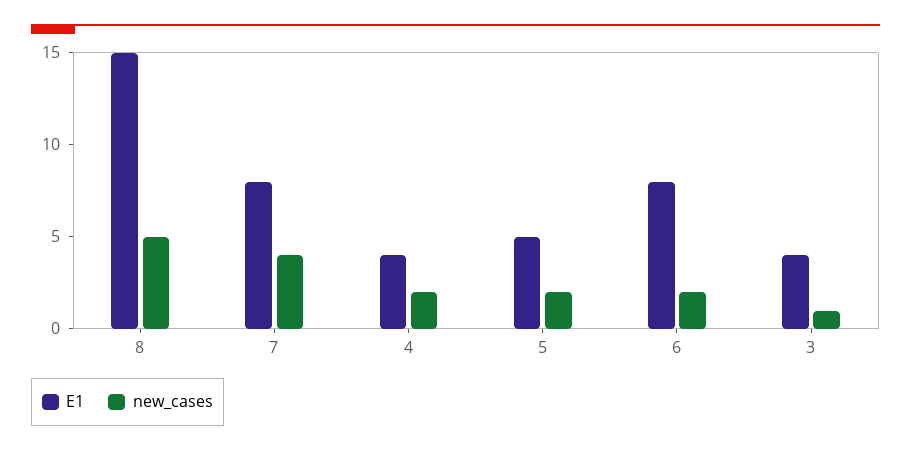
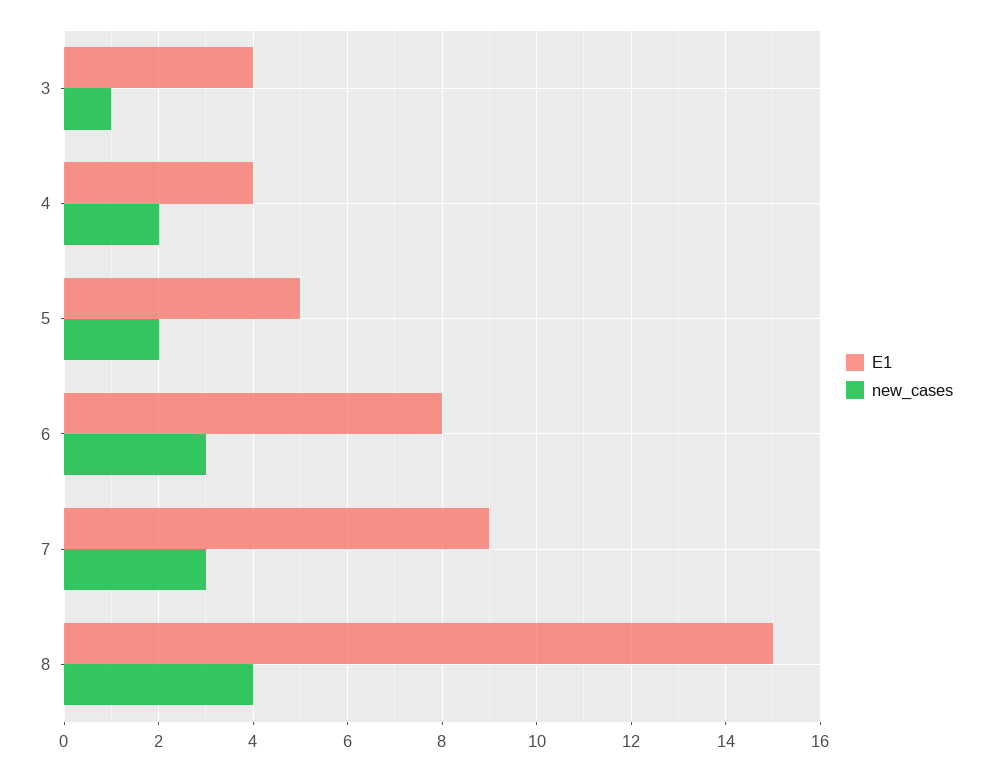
  {
    "E1": {
      "8": 15,
-     "7": 8,
+     "7": 9,
      "4": 4,
      "5": 5,
      "6": 8,
      "3": 4
    },
    "new_cases": {
-     "8": 5,
+     "8": 4,
-     "7": 4,
+     "7": 3,
      "4": 2,
      "5": 2,
-     "6": 2,
+     "6": 3,
      "3": 1
    }
  }

